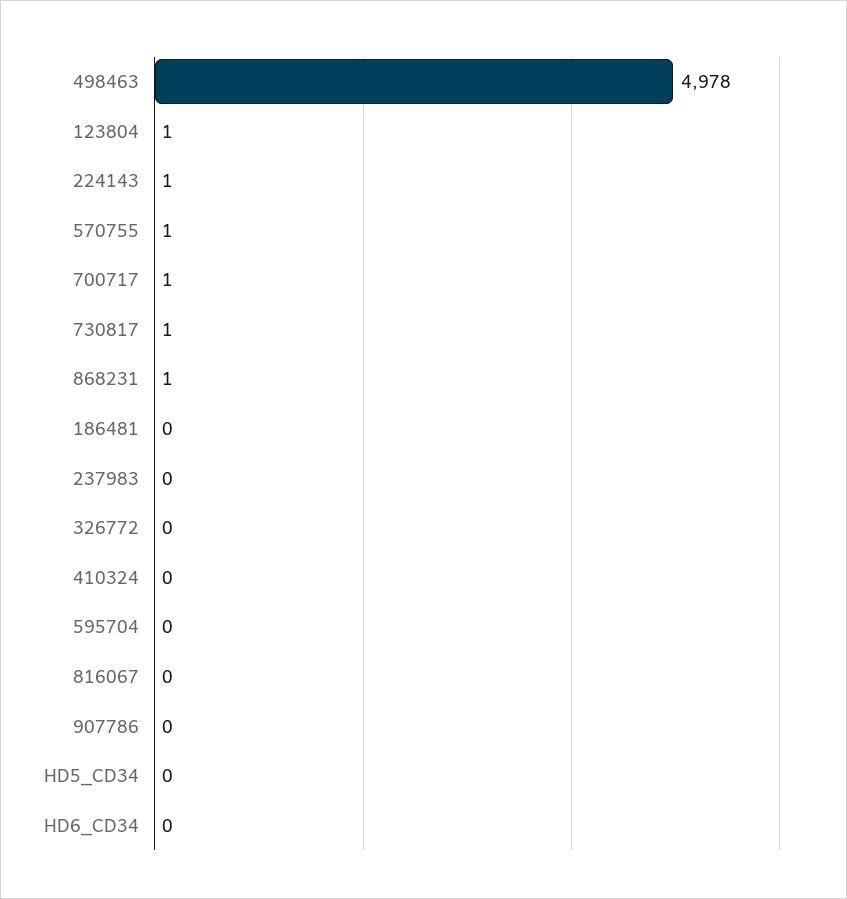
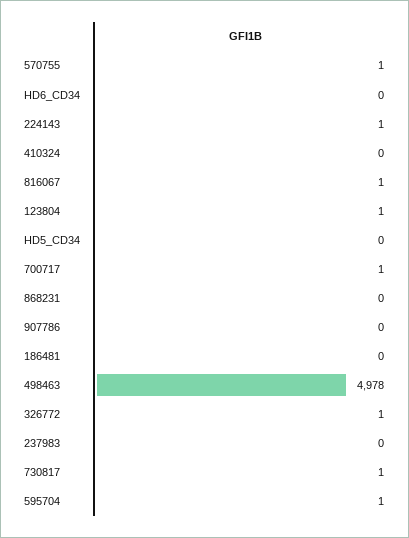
  {
    "498463": 4978,
    "123804": 1,
    "224143": 1,
    "570755": 1,
    "700717": 1,
    "730817": 1,
-   "868231": 1,
+   "868231": 0,
    "186481": 0,
    "237983": 0,
-   "326772": 0,
+   "326772": 1,
    "410324": 0,
-   "595704": 0,
+   "595704": 1,
-   "816067": 0,
+   "816067": 1,
    "907786": 0,
    "HD5_CD34": 0,
    "HD6_CD34": 0
  }

